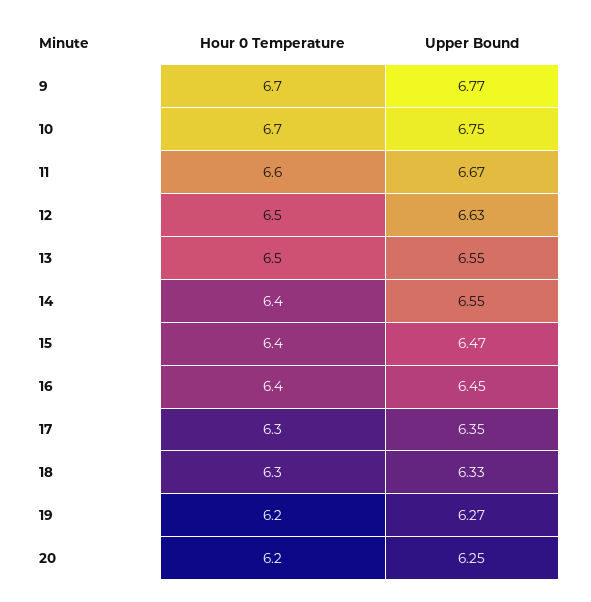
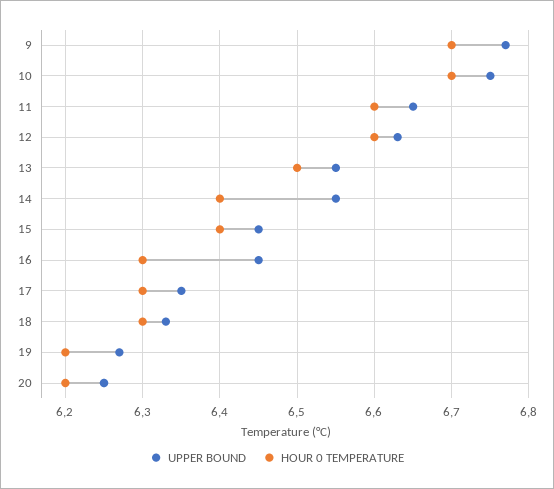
  {
    "Hour 0 Temperature": {
      "9": 6.7,
      "10": 6.7,
      "11": 6.6,
-     "12": 6.5,
+     "12": 6.6,
      "13": 6.5,
      "14": 6.4,
      "15": 6.4,
-     "16": 6.4,
+     "16": 6.3,
      "17": 6.3,
      "18": 6.3,
      "19": 6.2,
      "20": 6.2
    },
    "Upper Bound": {
      "9": 6.77,
      "10": 6.75,
-     "11": 6.67,
+     "11": 6.65,
      "12": 6.63,
      "13": 6.55,
      "14": 6.55,
-     "15": 6.47,
+     "15": 6.45,
      "16": 6.45,
      "17": 6.35,
      "18": 6.33,
      "19": 6.27,
      "20": 6.25
    }
  }

